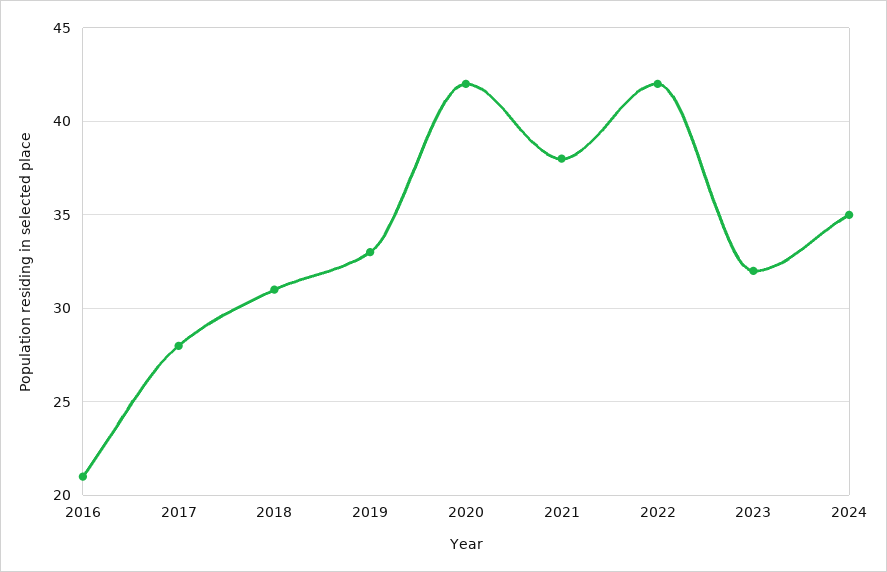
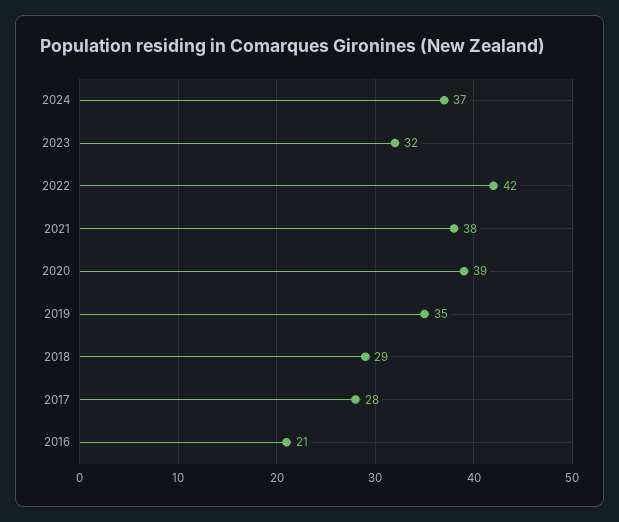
  {
    "2016": 21,
    "2017": 28,
-   "2018": 31,
+   "2018": 29,
-   "2019": 33,
+   "2019": 35,
-   "2020": 42,
+   "2020": 39,
    "2021": 38,
    "2022": 42,
    "2023": 32,
-   "2024": 35
+   "2024": 37
  }

